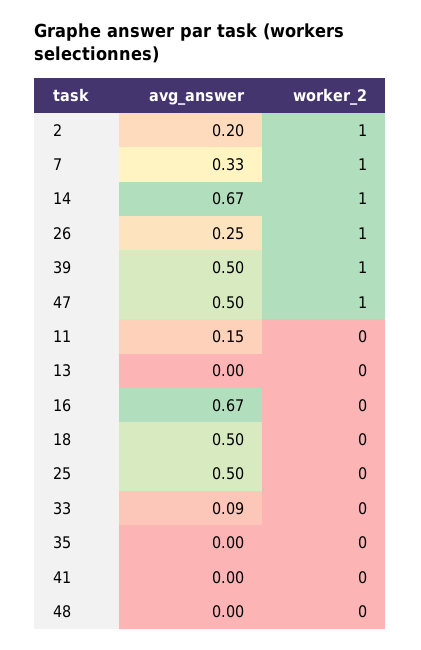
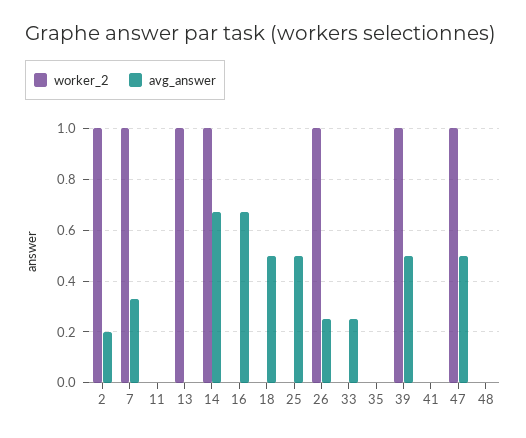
  {
    "avg_answer": {
      "2": 0.2,
      "7": 0.33,
      "14": 0.67,
      "26": 0.25,
      "39": 0.5,
      "47": 0.5,
-     "11": 0.15,
+     "11": 0,
      "13": 0,
      "16": 0.67,
      "18": 0.5,
      "25": 0.5,
-     "33": 0.09,
+     "33": 0.25,
      "35": 0,
      "41": 0,
      "48": 0
    },
    "worker_2": {
      "2": 1,
      "7": 1,
      "14": 1,
      "26": 1,
      "39": 1,
      "47": 1,
      "11": 0,
-     "13": 0,
+     "13": 1,
      "16": 0,
      "18": 0,
      "25": 0,
      "33": 0,
      "35": 0,
      "41": 0,
      "48": 0
    }
  }

